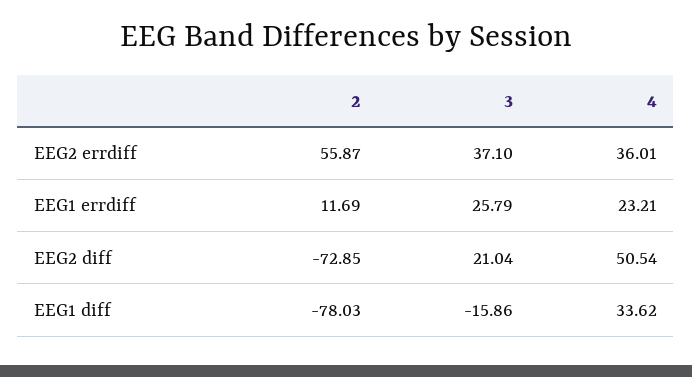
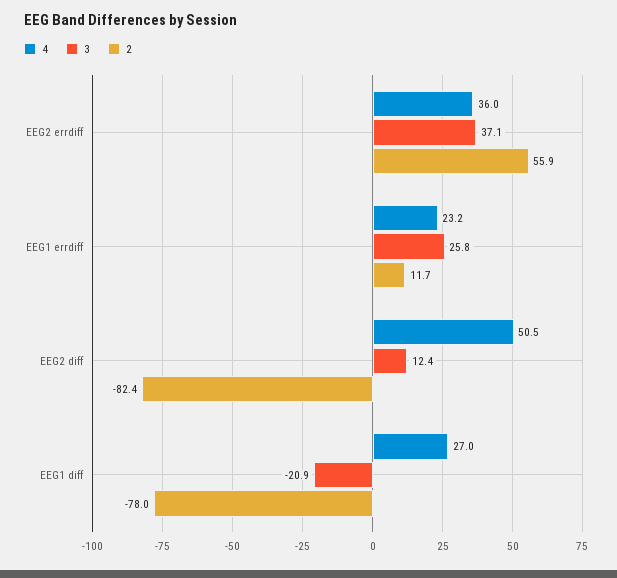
  {
    "2": {
      "EEG2 errdiff": 55.87,
      "EEG1 errdiff": 11.69,
-     "EEG2 diff": -72.85,
+     "EEG2 diff": -82.4,
      "EEG1 diff": -78.03
    },
    "3": {
      "EEG2 errdiff": 37.1,
      "EEG1 errdiff": 25.79,
-     "EEG2 diff": 21.04,
+     "EEG2 diff": 12.4,
-     "EEG1 diff": -15.86
+     "EEG1 diff": -20.9
    },
    "4": {
      "EEG2 errdiff": 36.01,
      "EEG1 errdiff": 23.21,
      "EEG2 diff": 50.54,
-     "EEG1 diff": 33.62
+     "EEG1 diff": 27
    }
  }

